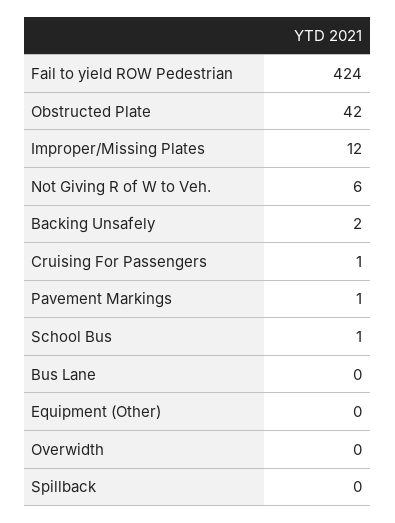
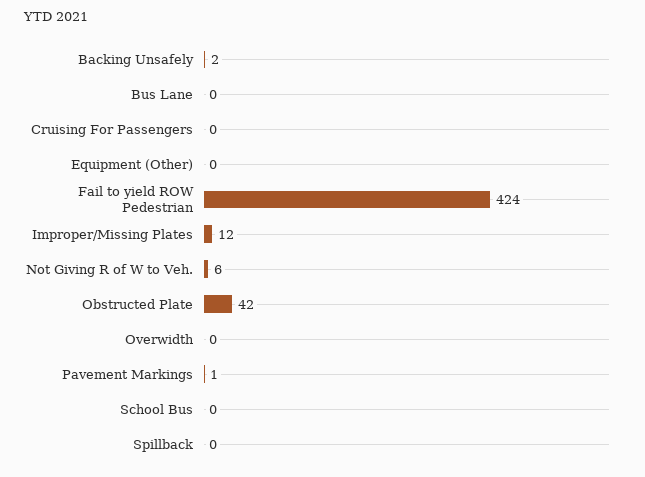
  {
    "Fail to yield ROW Pedestrian": 424,
    "Obstructed Plate": 42,
    "Improper/Missing Plates": 12,
    "Not Giving R of W to Veh.": 6,
    "Backing Unsafely": 2,
-   "Cruising For Passengers": 1,
+   "Cruising For Passengers": 0,
    "Pavement Markings": 1,
-   "School Bus": 1,
+   "School Bus": 0,
    "Bus Lane": 0,
    "Equipment (Other)": 0,
    "Overwidth": 0,
    "Spillback": 0
  }

